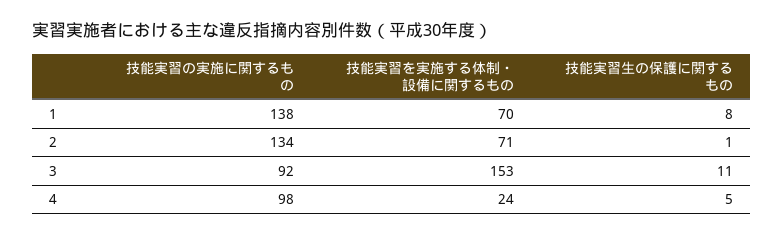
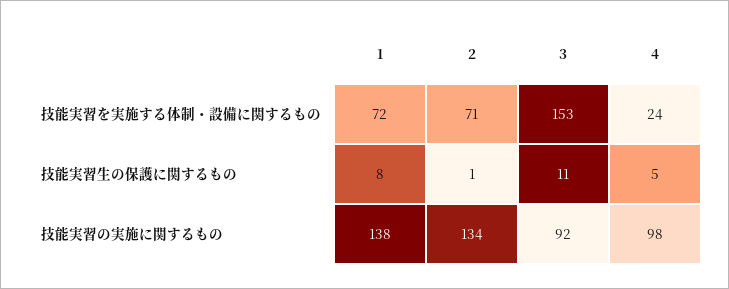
  {
    "技能実習の実施に関するもの": {
      "1": 138,
      "2": 134,
      "3": 92,
      "4": 98
    },
    "技能実習を実施する体制・設備に関するもの": {
-     "1": 70,
+     "1": 72,
      "2": 71,
      "3": 153,
      "4": 24
    },
    "技能実習生の保護に関するもの": {
      "1": 8,
      "2": 1,
      "3": 11,
      "4": 5
    }
  }

